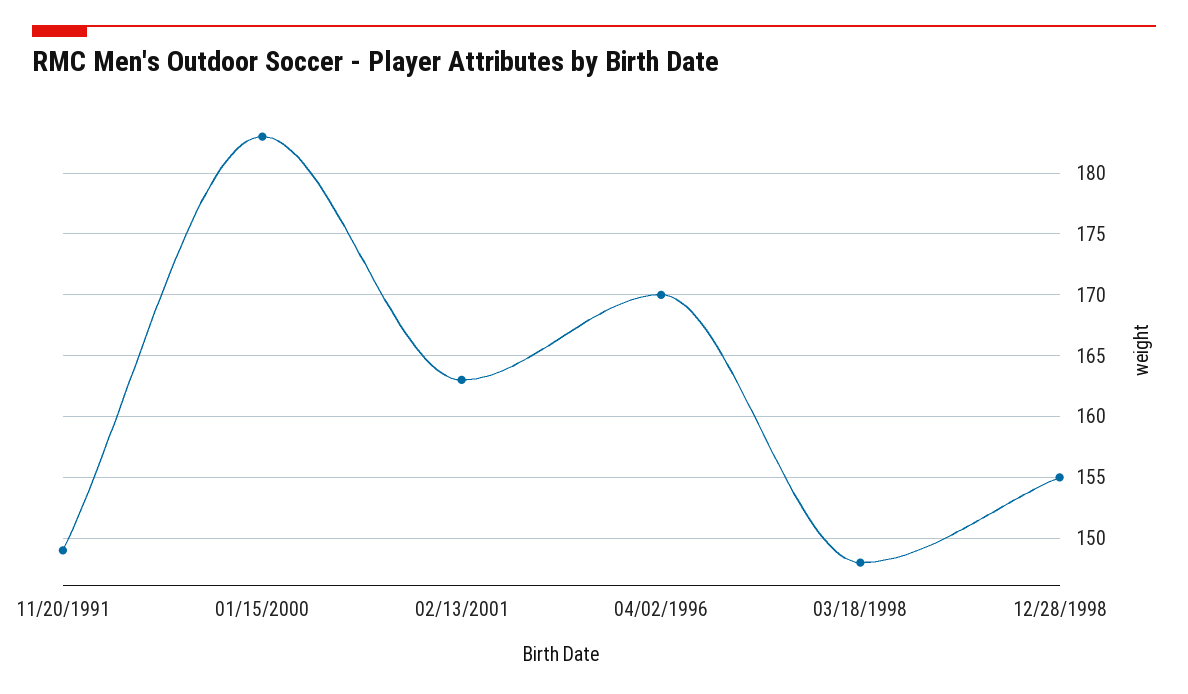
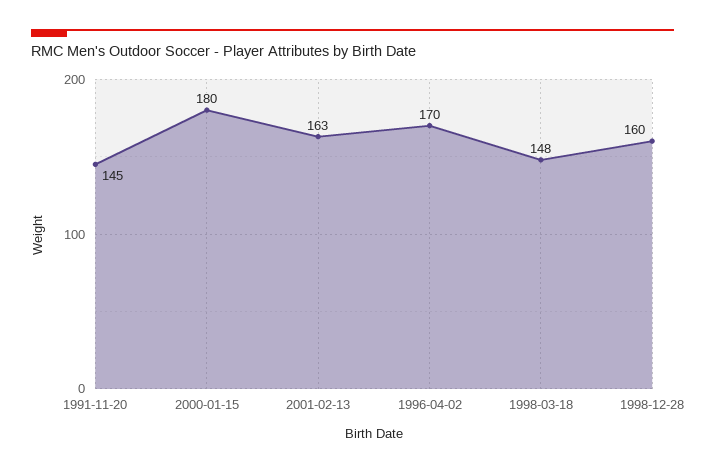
  {
-   "11/20/1991": 149,
+   "11/20/1991": 145,
-   "01/15/2000": 183,
+   "01/15/2000": 180,
    "02/13/2001": 163,
    "04/02/1996": 170,
    "03/18/1998": 148,
-   "12/28/1998": 155
+   "12/28/1998": 160
  }

